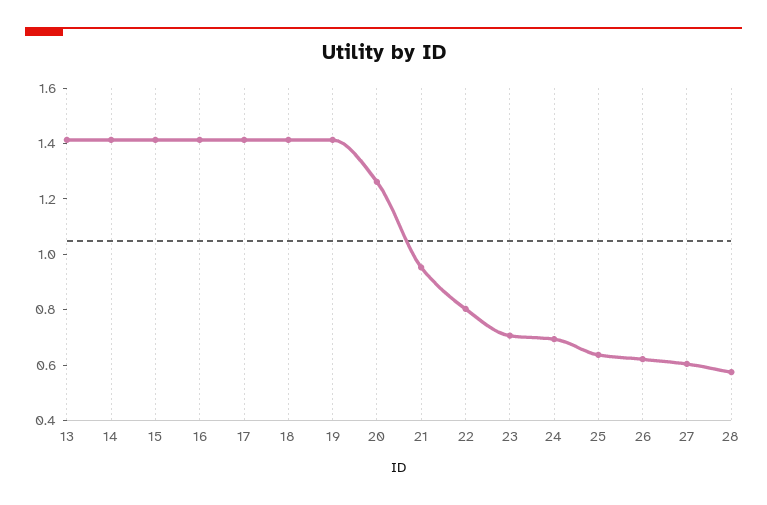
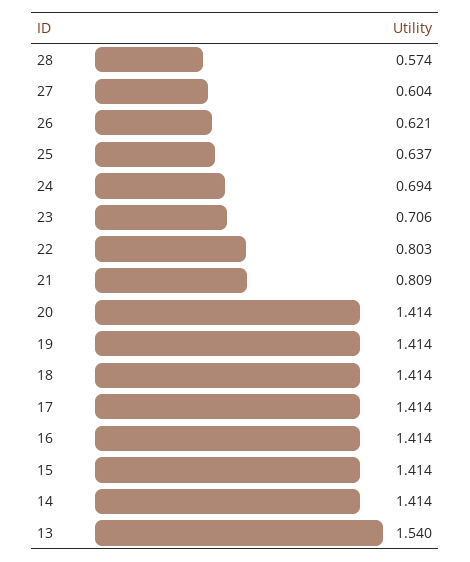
  {
-   "13": 1.4,
+   "13": 1.54,
    "14": 1.414,
    "15": 1.414,
    "16": 1.414,
    "17": 1.414,
    "18": 1.414,
    "19": 1.414,
-   "20": 1.25,
+   "20": 1.414,
-   "21": 0.95,
+   "21": 0.809,
    "22": 0.803,
    "23": 0.706,
    "24": 0.694,
    "25": 0.637,
    "26": 0.621,
    "27": 0.604,
    "28": 0.574
  }

